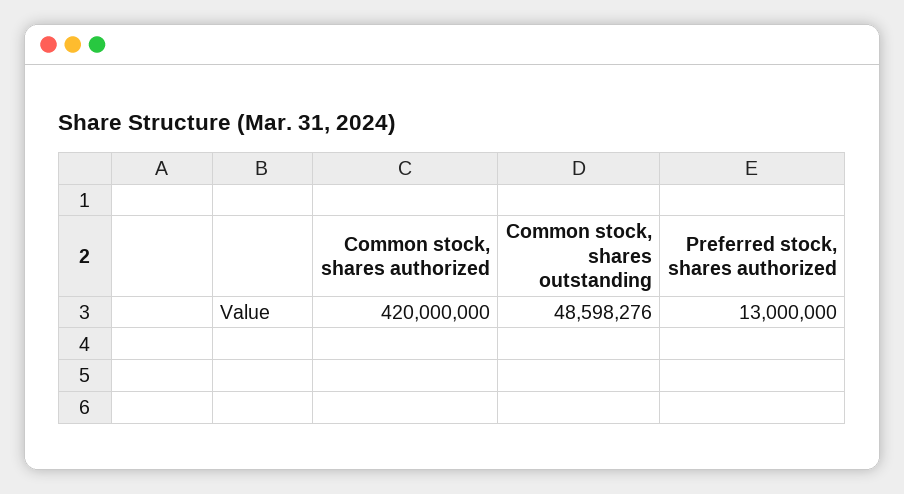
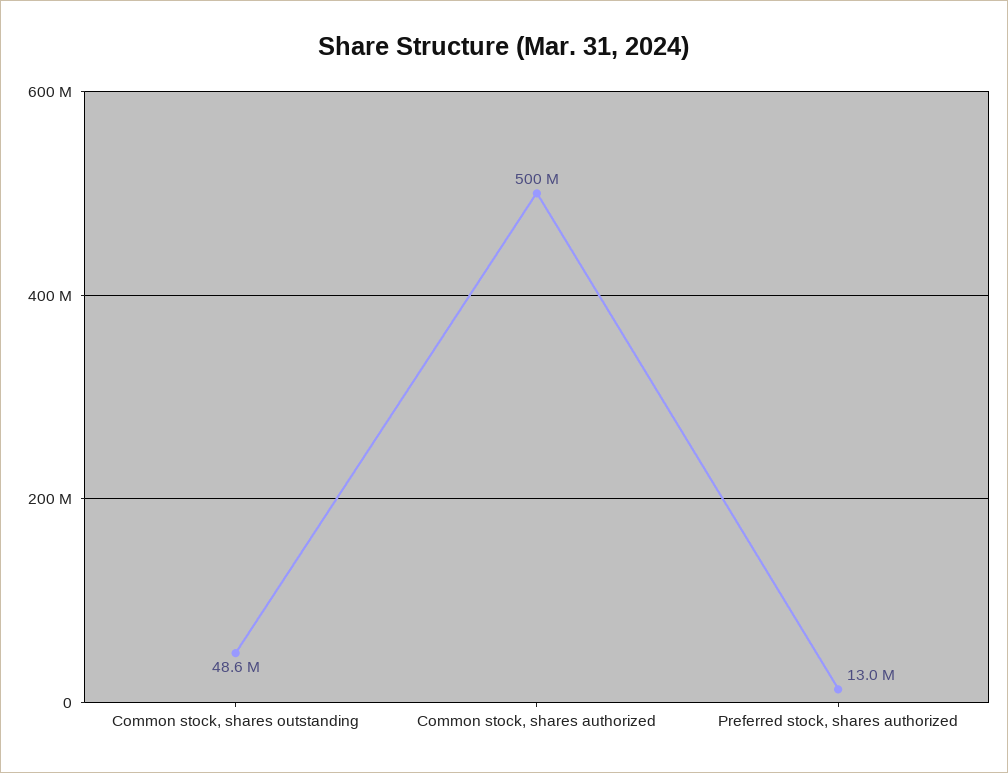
  {
-   "Common stock, shares authorized": 420000000,
+   "Common stock, shares authorized": 500000000,
    "Common stock, shares outstanding": 48598276,
    "Preferred stock, shares authorized": 13000000
  }

